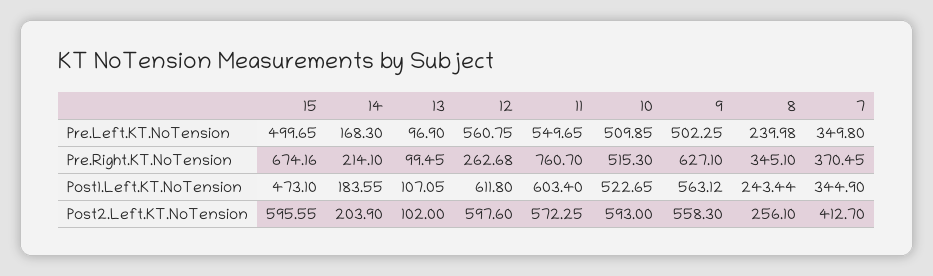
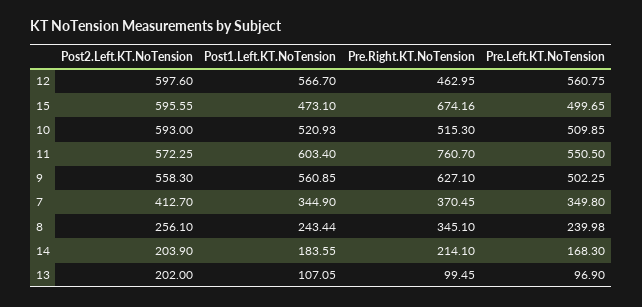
  {
    "15": {
      "Pre.Left.KT.NoTension": 499.65,
      "Pre.Right.KT.NoTension": 674.16,
      "Post1.Left.KT.NoTension": 473.1,
      "Post2.Left.KT.NoTension": 595.55
    },
    "14": {
      "Pre.Left.KT.NoTension": 168.3,
      "Pre.Right.KT.NoTension": 214.1,
      "Post1.Left.KT.NoTension": 183.55,
      "Post2.Left.KT.NoTension": 203.9
    },
    "13": {
      "Pre.Left.KT.NoTension": 96.9,
      "Pre.Right.KT.NoTension": 99.45,
      "Post1.Left.KT.NoTension": 107.05,
-     "Post2.Left.KT.NoTension": 102
+     "Post2.Left.KT.NoTension": 202
    },
    "12": {
      "Pre.Left.KT.NoTension": 560.75,
-     "Pre.Right.KT.NoTension": 262.68,
+     "Pre.Right.KT.NoTension": 462.95,
-     "Post1.Left.KT.NoTension": 611.8,
+     "Post1.Left.KT.NoTension": 566.7,
      "Post2.Left.KT.NoTension": 597.6
    },
    "11": {
-     "Pre.Left.KT.NoTension": 549.65,
+     "Pre.Left.KT.NoTension": 550.5,
      "Pre.Right.KT.NoTension": 760.7,
      "Post1.Left.KT.NoTension": 603.4,
      "Post2.Left.KT.NoTension": 572.25
    },
    "10": {
      "Pre.Left.KT.NoTension": 509.85,
      "Pre.Right.KT.NoTension": 515.3,
-     "Post1.Left.KT.NoTension": 522.65,
+     "Post1.Left.KT.NoTension": 520.93,
      "Post2.Left.KT.NoTension": 593
    },
    "9": {
      "Pre.Left.KT.NoTension": 502.25,
      "Pre.Right.KT.NoTension": 627.1,
-     "Post1.Left.KT.NoTension": 563.12,
+     "Post1.Left.KT.NoTension": 560.85,
      "Post2.Left.KT.NoTension": 558.3
    },
    "8": {
      "Pre.Left.KT.NoTension": 239.98,
      "Pre.Right.KT.NoTension": 345.1,
      "Post1.Left.KT.NoTension": 243.44,
      "Post2.Left.KT.NoTension": 256.1
    },
    "7": {
      "Pre.Left.KT.NoTension": 349.8,
      "Pre.Right.KT.NoTension": 370.45,
      "Post1.Left.KT.NoTension": 344.9,
      "Post2.Left.KT.NoTension": 412.7
    }
  }

